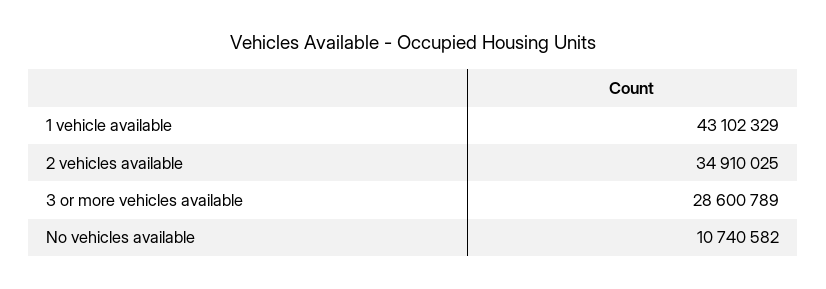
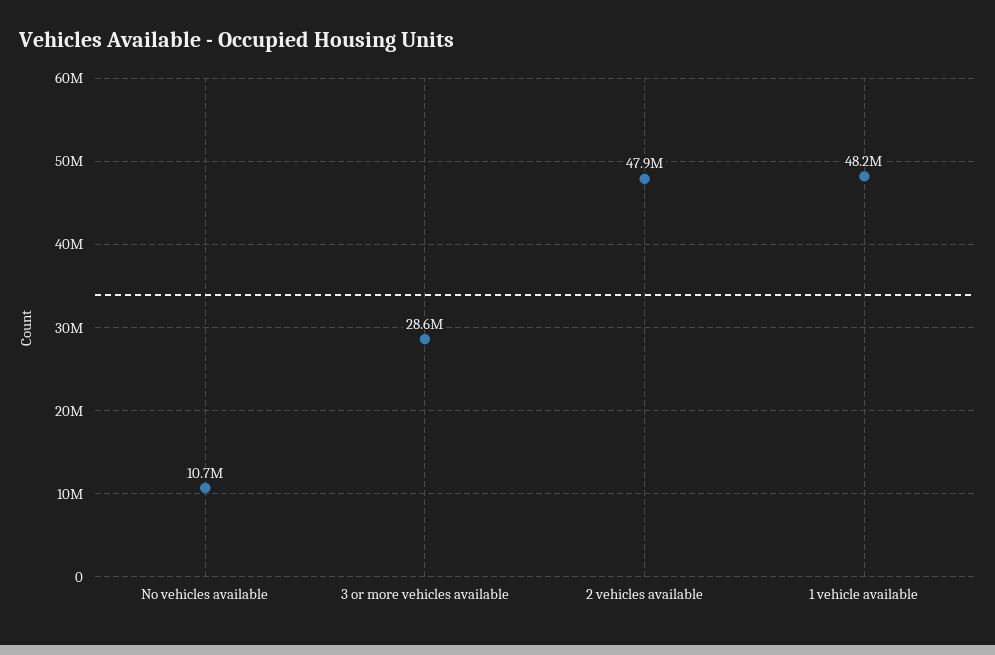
  {
-   "1 vehicle available": 43102329,
+   "1 vehicle available": 48200000,
-   "2 vehicles available": 34910025,
+   "2 vehicles available": 47900000,
    "3 or more vehicles available": 28600789,
    "No vehicles available": 10740582
  }

